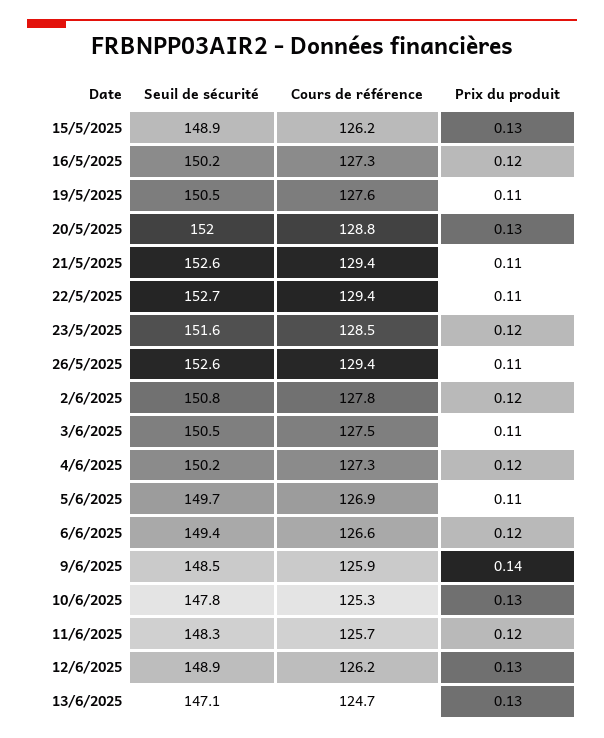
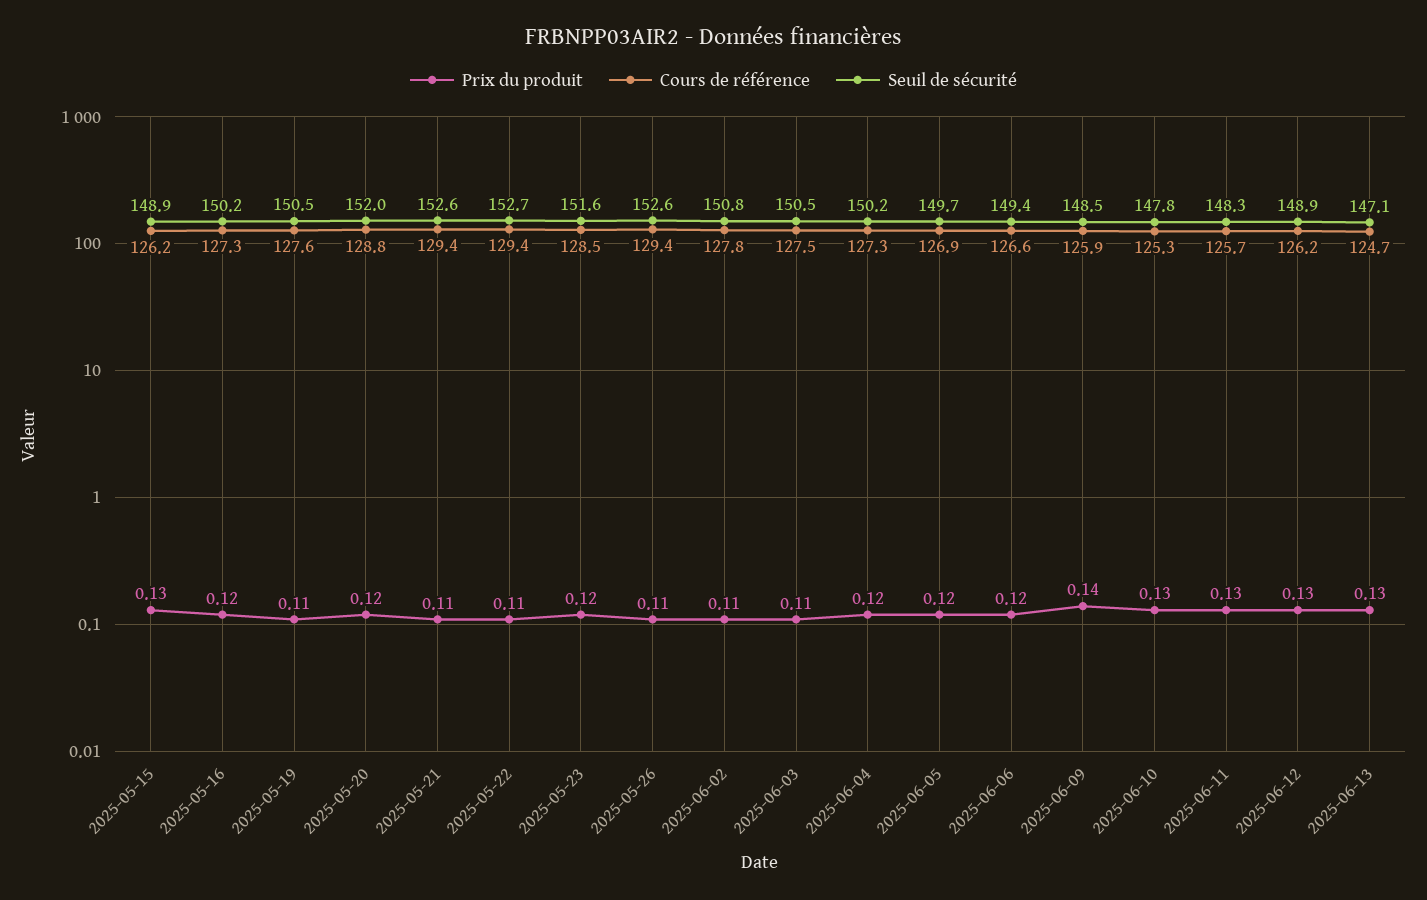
  {
    "Seuil de sécurité": {
      "15/5/2025": 148.9,
      "16/5/2025": 150.2,
      "19/5/2025": 150.5,
      "20/5/2025": 152,
      "21/5/2025": 152.6,
      "22/5/2025": 152.7,
      "23/5/2025": 151.6,
      "26/5/2025": 152.6,
      "2/6/2025": 150.8,
      "3/6/2025": 150.5,
      "4/6/2025": 150.2,
      "5/6/2025": 149.7,
      "6/6/2025": 149.4,
      "9/6/2025": 148.5,
      "10/6/2025": 147.8,
      "11/6/2025": 148.3,
      "12/6/2025": 148.9,
      "13/6/2025": 147.1
    },
    "Cours de référence": {
      "15/5/2025": 126.2,
      "16/5/2025": 127.3,
      "19/5/2025": 127.6,
      "20/5/2025": 128.8,
      "21/5/2025": 129.4,
      "22/5/2025": 129.4,
      "23/5/2025": 128.5,
      "26/5/2025": 129.4,
      "2/6/2025": 127.8,
      "3/6/2025": 127.5,
      "4/6/2025": 127.3,
      "5/6/2025": 126.9,
      "6/6/2025": 126.6,
      "9/6/2025": 125.9,
      "10/6/2025": 125.3,
      "11/6/2025": 125.7,
      "12/6/2025": 126.2,
      "13/6/2025": 124.7
    },
    "Prix du produit": {
      "15/5/2025": 0.13,
      "16/5/2025": 0.12,
      "19/5/2025": 0.11,
-     "20/5/2025": 0.13,
+     "20/5/2025": 0.12,
      "21/5/2025": 0.11,
      "22/5/2025": 0.11,
      "23/5/2025": 0.12,
      "26/5/2025": 0.11,
-     "2/6/2025": 0.12,
+     "2/6/2025": 0.11,
      "3/6/2025": 0.11,
      "4/6/2025": 0.12,
-     "5/6/2025": 0.11,
+     "5/6/2025": 0.12,
      "6/6/2025": 0.12,
      "9/6/2025": 0.14,
      "10/6/2025": 0.13,
-     "11/6/2025": 0.12,
+     "11/6/2025": 0.13,
      "12/6/2025": 0.13,
      "13/6/2025": 0.13
    }
  }

